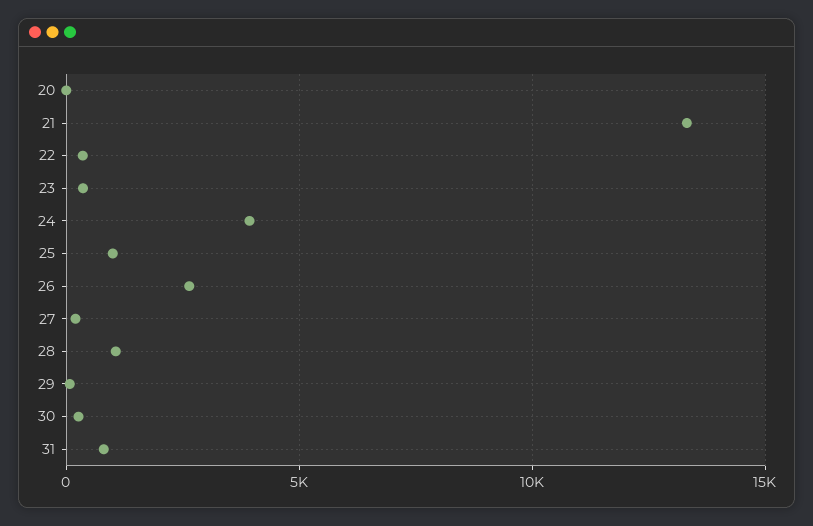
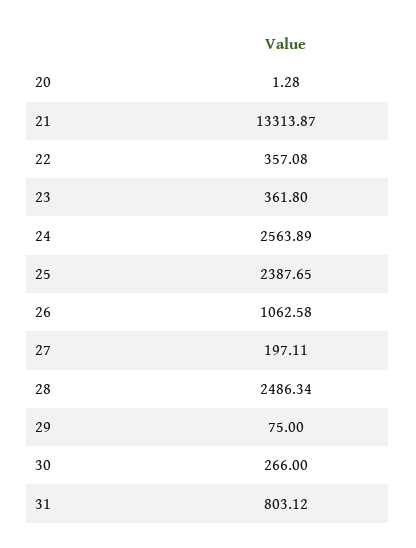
  {
    "20": 1.28,
    "21": 13313.87,
    "22": 357.08,
    "23": 361.8,
-   "24": 4000,
+   "24": 2563.89,
-   "25": 1000,
+   "25": 2387.65,
-   "26": 2500,
+   "26": 1062.58,
    "27": 197.11,
-   "28": 1000,
+   "28": 2486.34,
    "29": 75,
    "30": 266,
    "31": 803.12
  }

